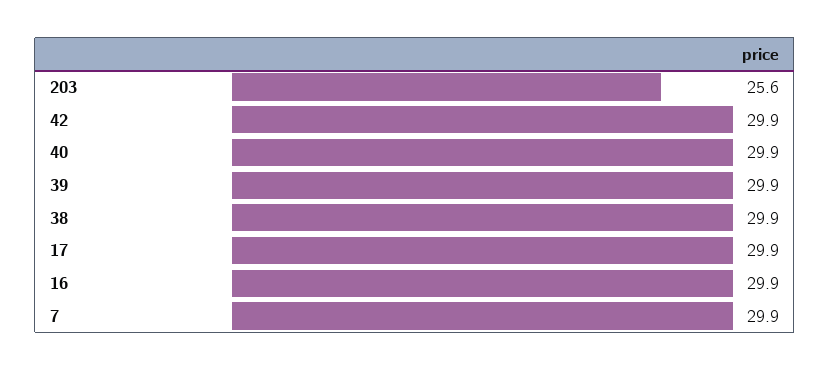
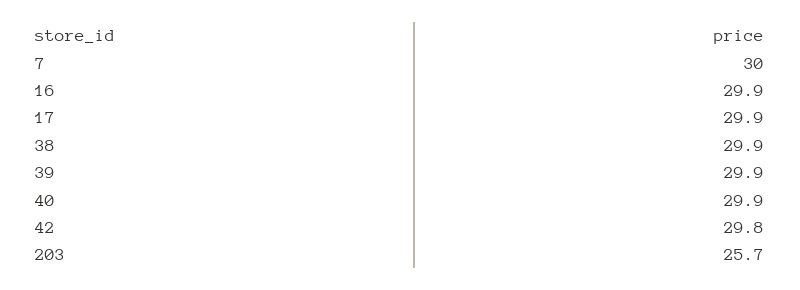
  {
-   "203": 25.6,
+   "203": 25.7,
-   "42": 29.9,
+   "42": 29.8,
    "40": 29.9,
    "39": 29.9,
    "38": 29.9,
    "17": 29.9,
    "16": 29.9,
-   "7": 29.9
+   "7": 30
  }

